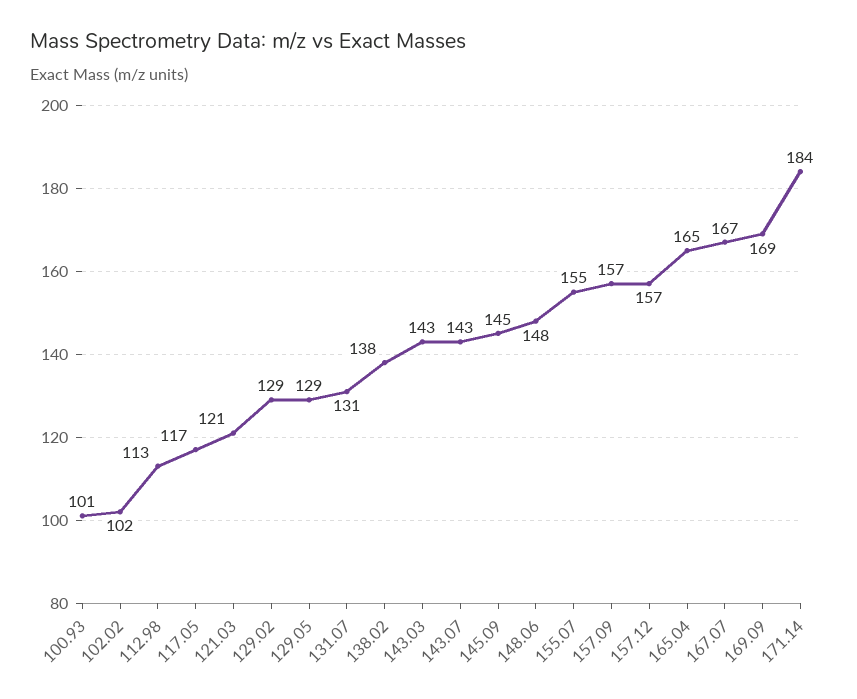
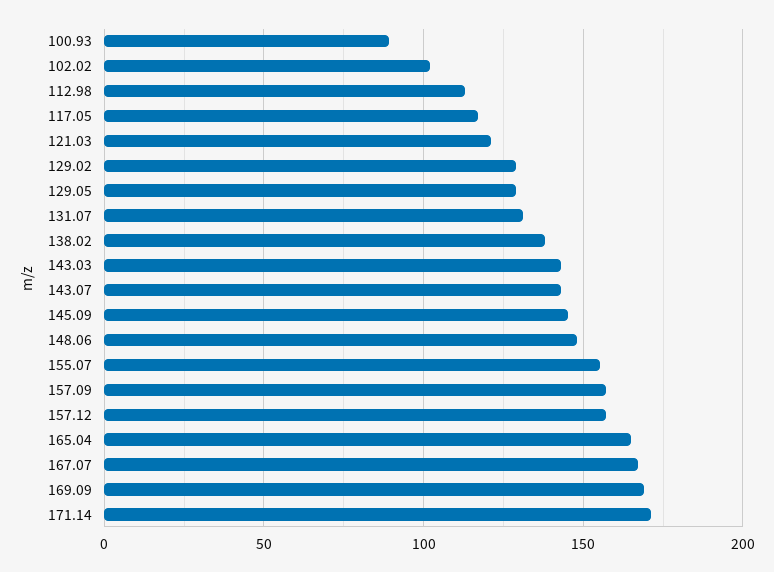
  {
-   "100.93": 101,
+   "100.93": 90,
    "102.02": 102,
    "112.98": 113,
    "117.05": 117,
    "121.03": 121,
    "129.02": 129,
    "129.05": 129,
    "131.07": 131,
    "138.02": 138,
    "143.03": 143,
    "143.07": 143,
    "145.09": 145,
    "148.06": 148,
    "155.07": 155,
    "157.09": 157,
    "157.12": 157,
    "165.04": 165,
    "167.07": 167,
    "169.09": 169,
-   "171.14": 184
+   "171.14": 170
  }

